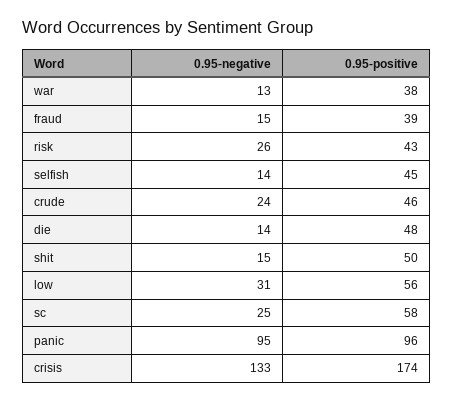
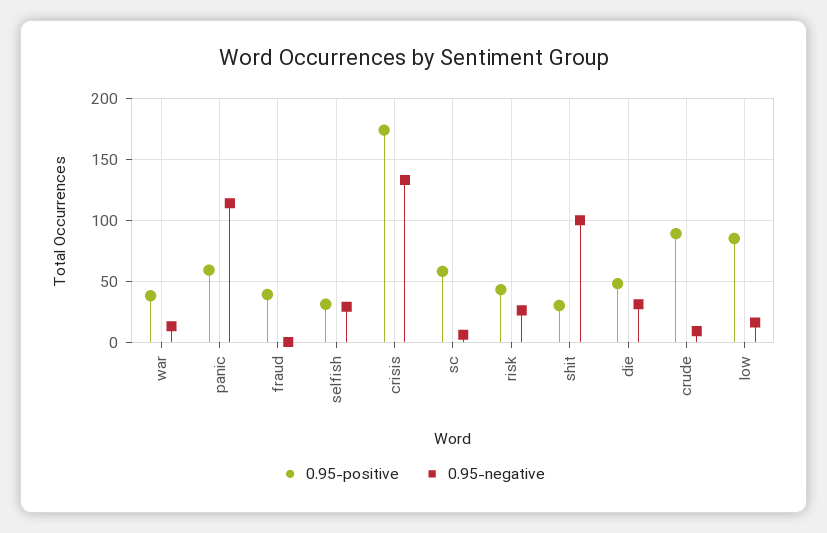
  {
    "0.95-negative": {
      "war": 13,
-     "fraud": 15,
+     "fraud": 0,
      "risk": 26,
-     "selfish": 14,
+     "selfish": 30,
-     "crude": 24,
+     "crude": 10,
-     "die": 14,
+     "die": 30,
-     "shit": 15,
+     "shit": 100,
-     "low": 31,
+     "low": 15,
-     "sc": 25,
+     "sc": 5,
-     "panic": 95,
+     "panic": 115,
      "crisis": 133
    },
    "0.95-positive": {
      "war": 38,
      "fraud": 39,
      "risk": 43,
-     "selfish": 45,
+     "selfish": 30,
-     "crude": 46,
+     "crude": 90,
      "die": 48,
-     "shit": 50,
+     "shit": 30,
-     "low": 56,
+     "low": 85,
      "sc": 58,
-     "panic": 96,
+     "panic": 60,
      "crisis": 174
    }
  }

